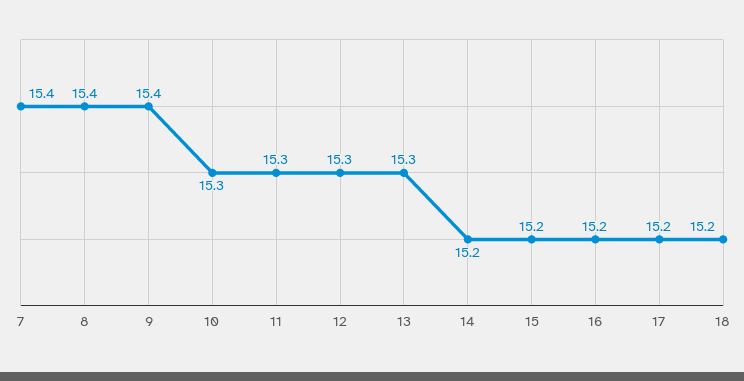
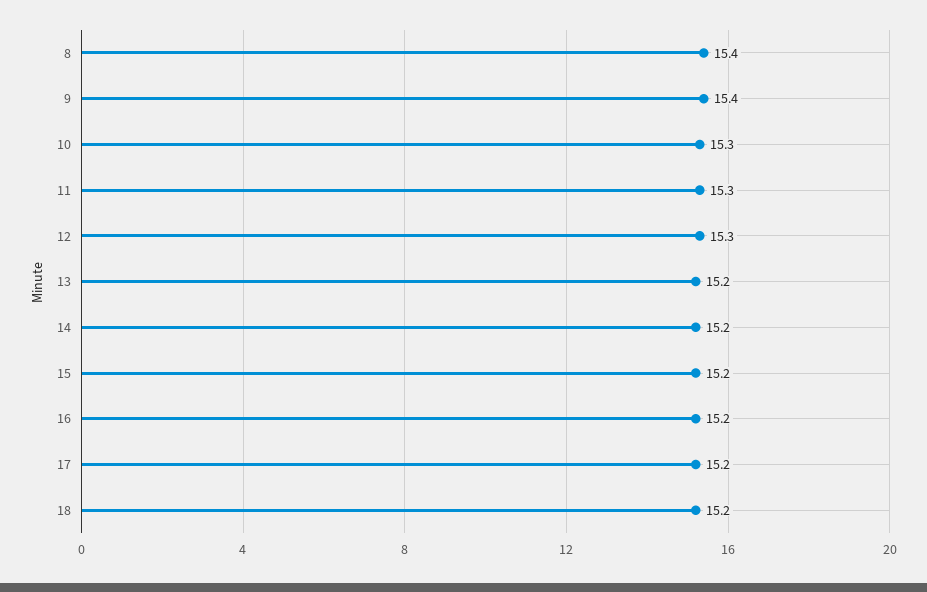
  {
-   "7": 15.4,
    "8": 15.4,
    "9": 15.4,
    "10": 15.3,
    "11": 15.3,
    "12": 15.3,
-   "13": 15.3,
+   "13": 15.2,
    "14": 15.2,
    "15": 15.2,
    "16": 15.2,
    "17": 15.2,
    "18": 15.2
  }

